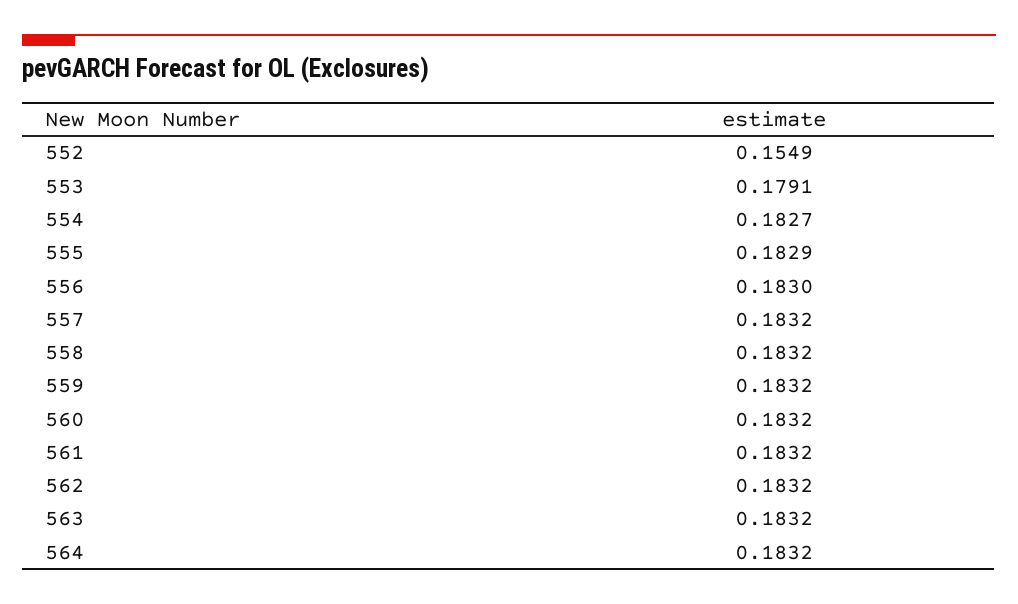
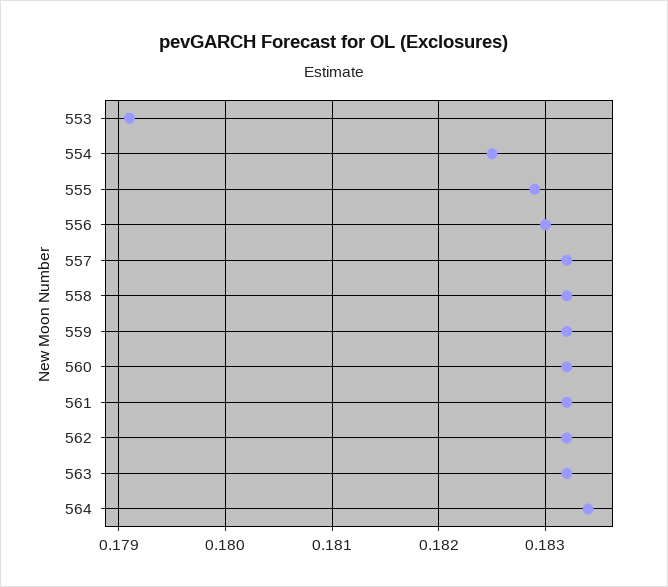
  {
-   "552": 0.1549,
    "553": 0.1791,
-   "554": 0.1827,
+   "554": 0.1825,
    "555": 0.1829,
    "556": 0.183,
    "557": 0.1832,
    "558": 0.1832,
    "559": 0.1832,
    "560": 0.1832,
    "561": 0.1832,
    "562": 0.1832,
    "563": 0.1832,
-   "564": 0.1832
+   "564": 0.1834
  }

